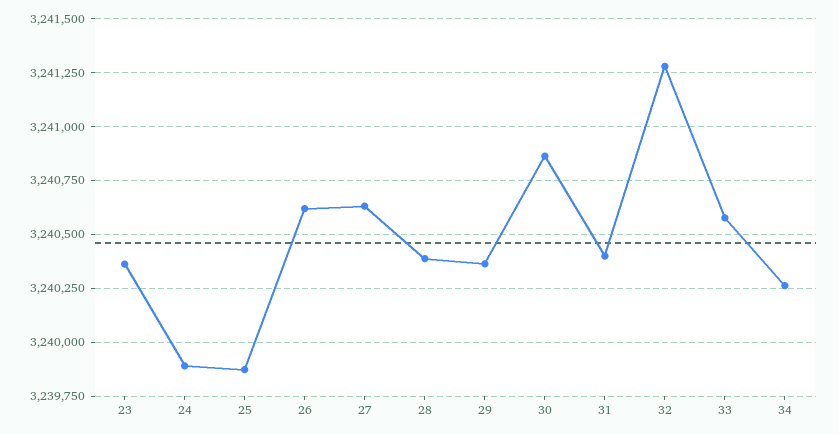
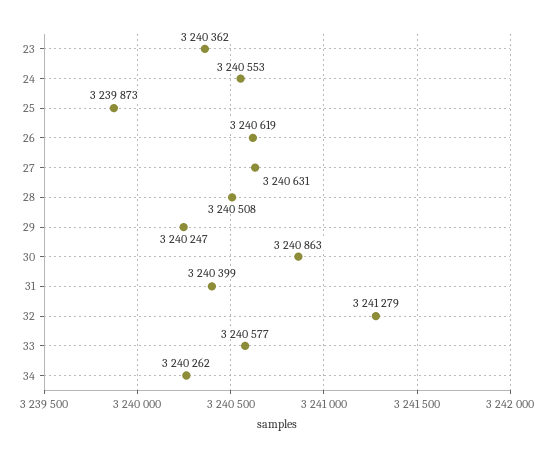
  {
    "23": 3240362,
-   "24": 3239900,
+   "24": 3240553,
    "25": 3239873,
    "26": 3240619,
    "27": 3240631,
-   "28": 3240400,
+   "28": 3240508,
-   "29": 3240350,
+   "29": 3240247,
    "30": 3240863,
    "31": 3240399,
    "32": 3241279,
    "33": 3240577,
    "34": 3240262
  }

